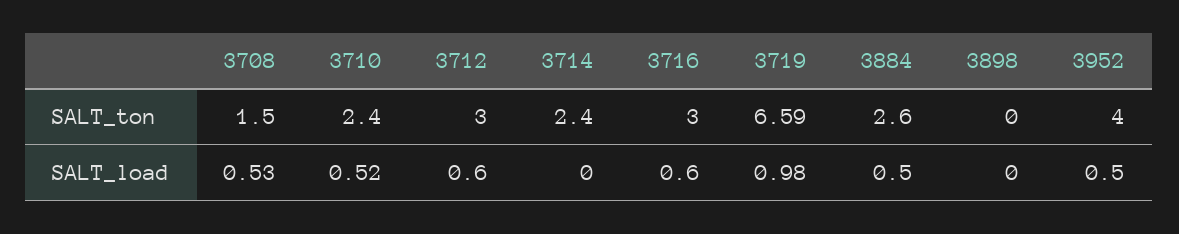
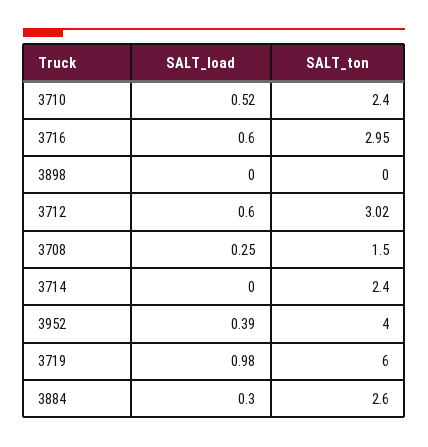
  {
    "3708": {
      "SALT_ton": 1.5,
-     "SALT_load": 0.53
+     "SALT_load": 0.25
    },
    "3710": {
      "SALT_ton": 2.4,
      "SALT_load": 0.52
    },
    "3712": {
-     "SALT_ton": 3,
+     "SALT_ton": 3.02,
      "SALT_load": 0.6
    },
    "3714": {
      "SALT_ton": 2.4,
      "SALT_load": 0
    },
    "3716": {
-     "SALT_ton": 3,
+     "SALT_ton": 2.95,
      "SALT_load": 0.6
    },
    "3719": {
-     "SALT_ton": 6.59,
+     "SALT_ton": 6,
      "SALT_load": 0.98
    },
    "3884": {
      "SALT_ton": 2.6,
-     "SALT_load": 0.5
+     "SALT_load": 0.3
    },
    "3898": {
      "SALT_ton": 0,
      "SALT_load": 0
    },
    "3952": {
      "SALT_ton": 4,
-     "SALT_load": 0.5
+     "SALT_load": 0.39
    }
  }

